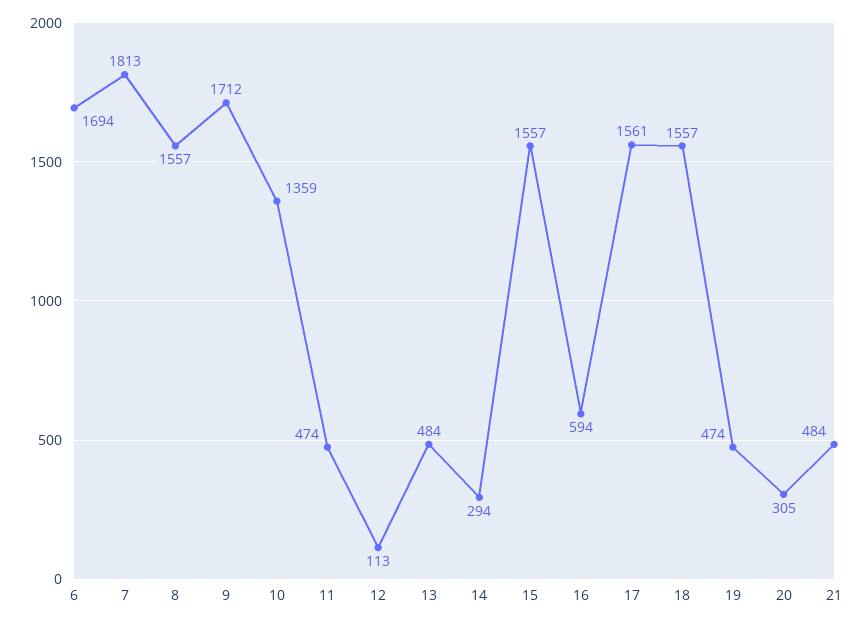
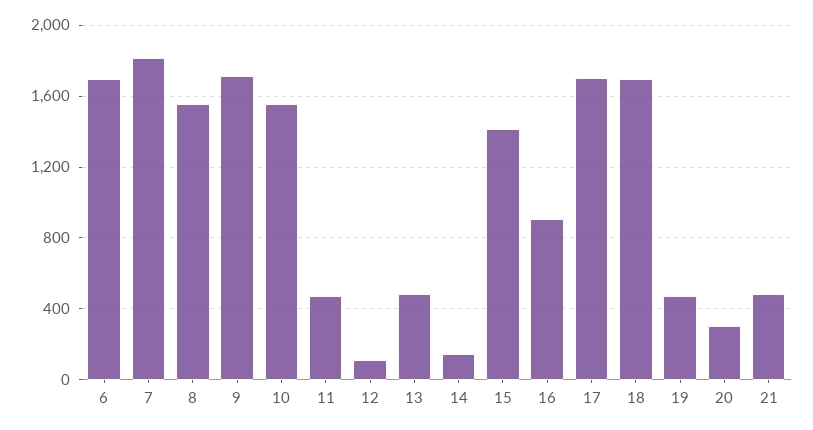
  {
    "6": 1694,
    "7": 1813,
    "8": 1557,
    "9": 1712,
-   "10": 1359,
+   "10": 1550,
    "11": 474,
    "12": 113,
    "13": 484,
-   "14": 294,
+   "14": 150,
-   "15": 1557,
+   "15": 1400,
-   "16": 594,
+   "16": 900,
-   "17": 1561,
+   "17": 1700,
-   "18": 1557,
+   "18": 1700,
    "19": 474,
    "20": 305,
    "21": 484
  }

